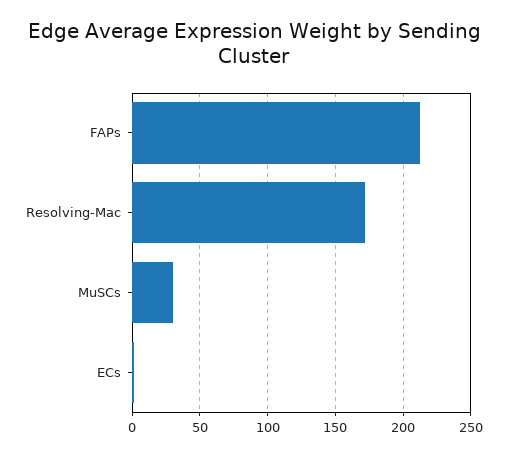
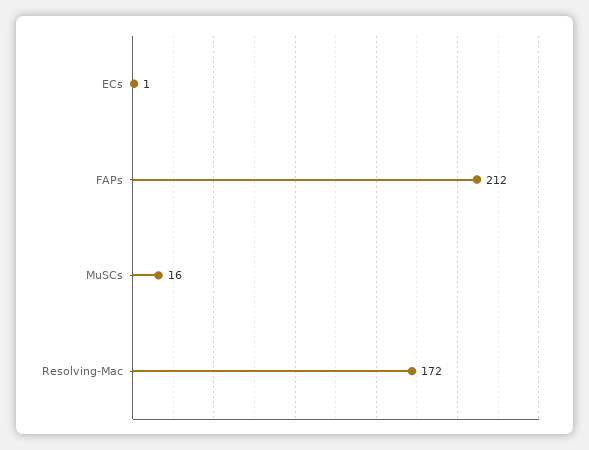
  {
    "FAPs": 212,
    "Resolving-Mac": 172,
-   "MuSCs": 30,
+   "MuSCs": 16,
    "ECs": 1
  }

